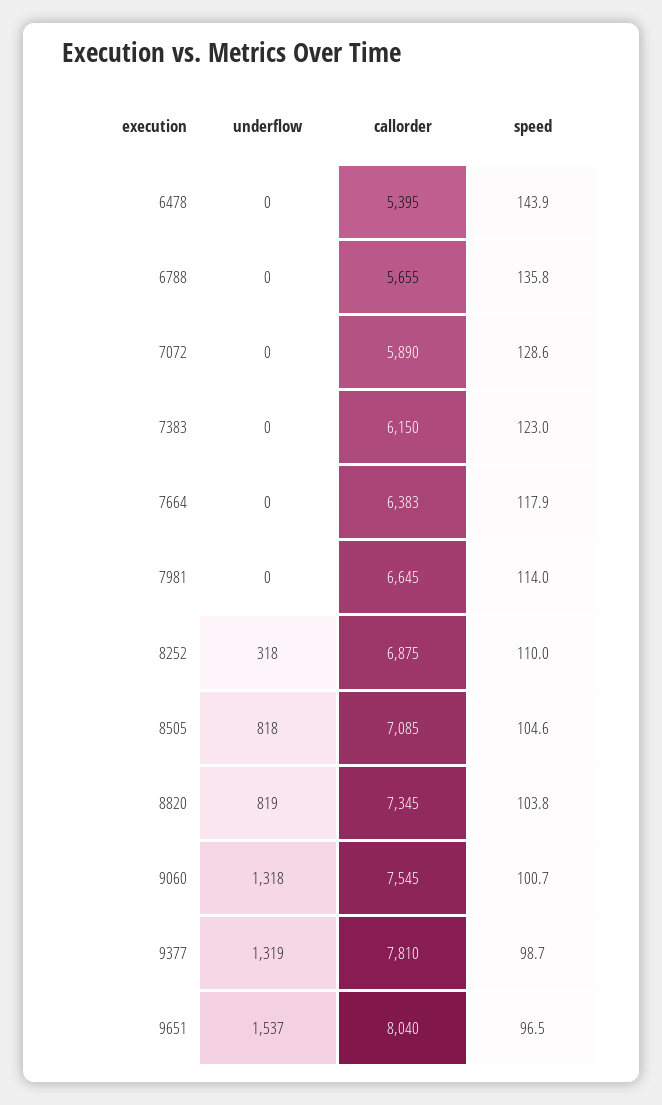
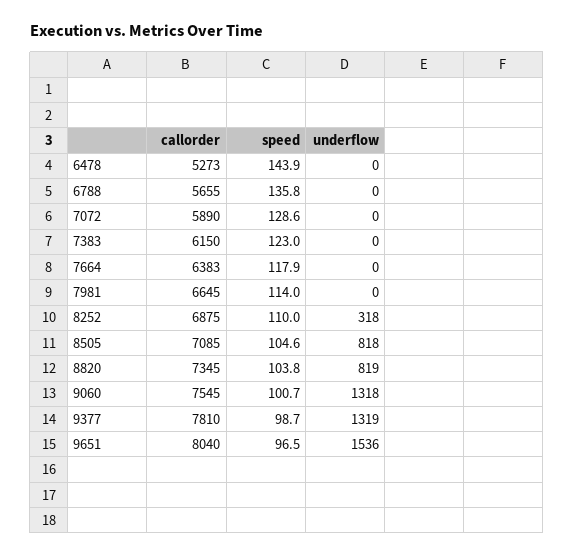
  {
    "underflow": {
      "6478": 0,
      "6788": 0,
      "7072": 0,
      "7383": 0,
      "7664": 0,
      "7981": 0,
      "8252": 318,
      "8505": 818,
      "8820": 819,
      "9060": 1318,
      "9377": 1319,
-     "9651": 1537
+     "9651": 1536
    },
    "callorder": {
-     "6478": 5395,
+     "6478": 5273,
      "6788": 5655,
      "7072": 5890,
      "7383": 6150,
      "7664": 6383,
      "7981": 6645,
      "8252": 6875,
      "8505": 7085,
      "8820": 7345,
      "9060": 7545,
      "9377": 7810,
      "9651": 8040
    },
    "speed": {
      "6478": 143.9,
      "6788": 135.8,
      "7072": 128.6,
      "7383": 123,
      "7664": 117.9,
      "7981": 114,
      "8252": 110,
      "8505": 104.6,
      "8820": 103.8,
      "9060": 100.7,
      "9377": 98.7,
      "9651": 96.5
    }
  }

